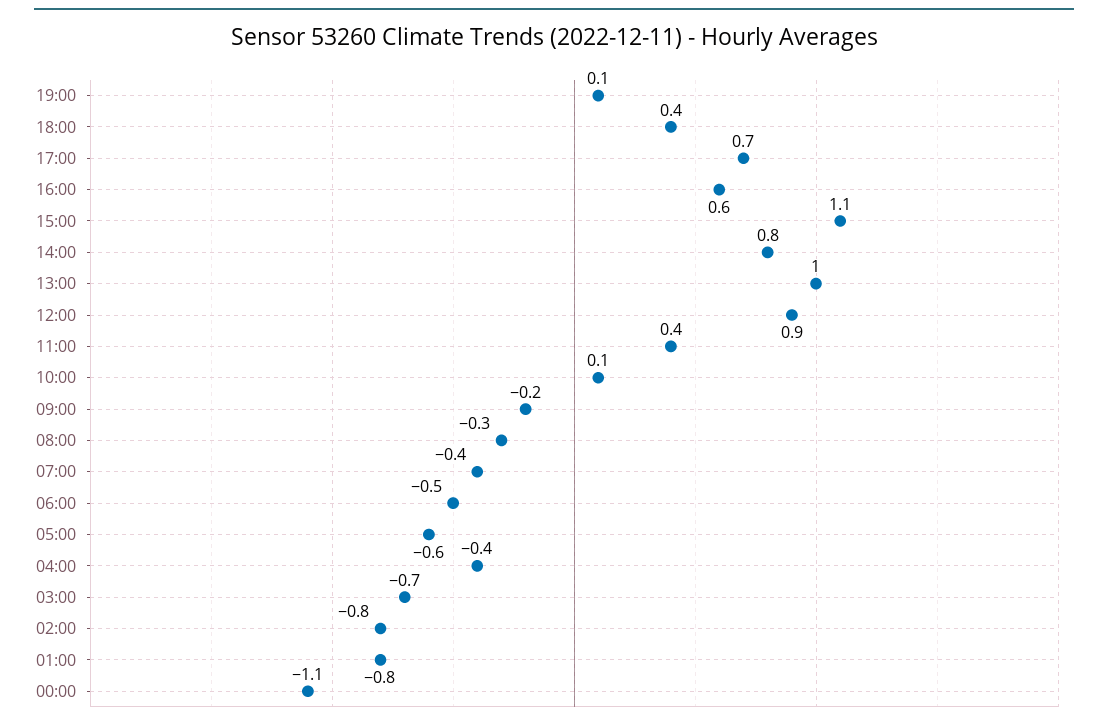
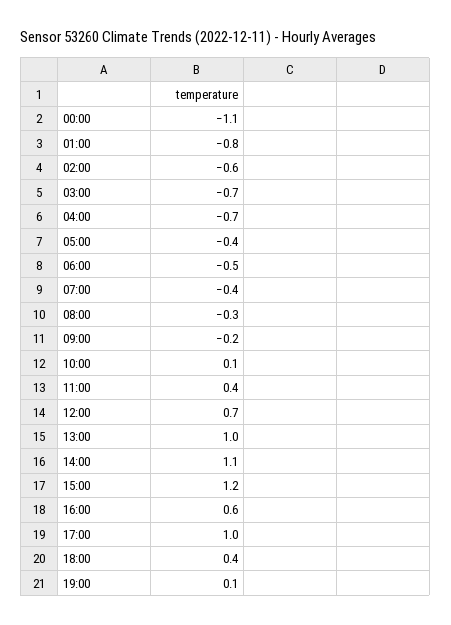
  {
    "19:00": 0.1,
    "18:00": 0.4,
-   "17:00": 0.7,
+   "17:00": 1,
    "16:00": 0.6,
-   "15:00": 1.1,
+   "15:00": 1.2,
-   "14:00": 0.8,
+   "14:00": 1.1,
    "13:00": 1,
-   "12:00": 0.9,
+   "12:00": 0.7,
    "11:00": 0.4,
    "10:00": 0.1,
    "09:00": -0.2,
    "08:00": -0.3,
    "07:00": -0.4,
    "06:00": -0.5,
-   "05:00": -0.6,
+   "05:00": -0.4,
-   "04:00": -0.4,
+   "04:00": -0.7,
    "03:00": -0.7,
-   "02:00": -0.8,
+   "02:00": -0.6,
    "01:00": -0.8,
    "00:00": -1.1
  }

